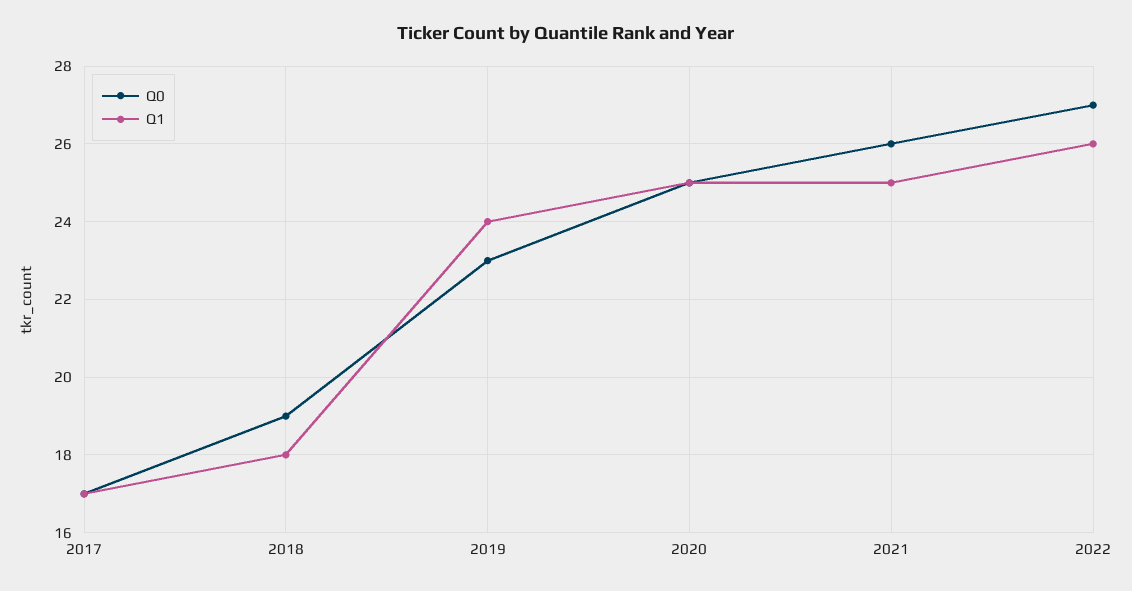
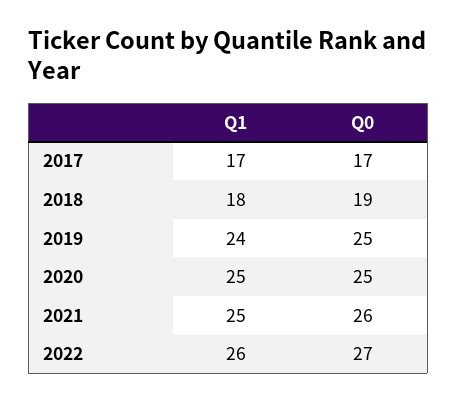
  {
    "Q0": {
      "2017": 17,
      "2018": 19,
-     "2019": 23,
+     "2019": 25,
      "2020": 25,
      "2021": 26,
      "2022": 27
    },
    "Q1": {
      "2017": 17,
      "2018": 18,
      "2019": 24,
      "2020": 25,
      "2021": 25,
      "2022": 26
    }
  }

